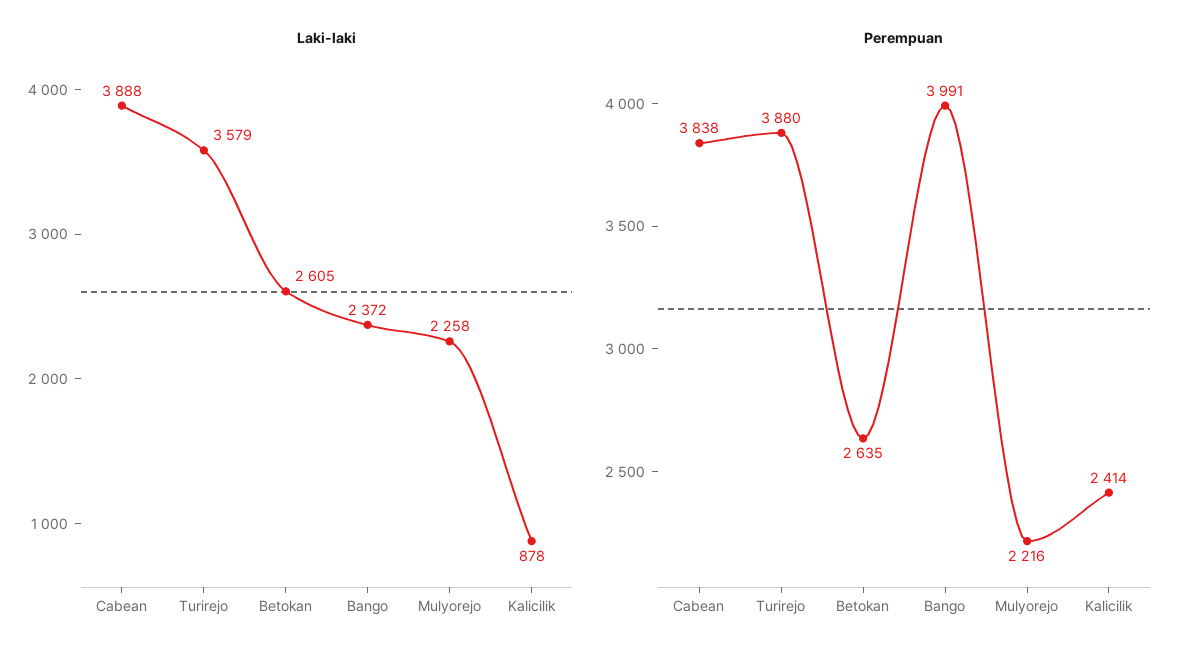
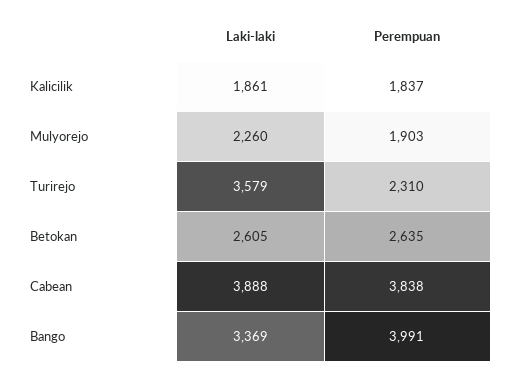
  {
    "Laki-laki": {
      "Cabean": 3888,
      "Turirejo": 3579,
      "Betokan": 2605,
-     "Bango": 2372,
+     "Bango": 3369,
-     "Mulyorejo": 2258,
+     "Mulyorejo": 2260,
-     "Kalicilik": 878
+     "Kalicilik": 1861
    },
    "Perempuan": {
      "Cabean": 3838,
-     "Turirejo": 3880,
+     "Turirejo": 2310,
      "Betokan": 2635,
      "Bango": 3991,
-     "Mulyorejo": 2216,
+     "Mulyorejo": 1903,
-     "Kalicilik": 2414
+     "Kalicilik": 1837
    }
  }

